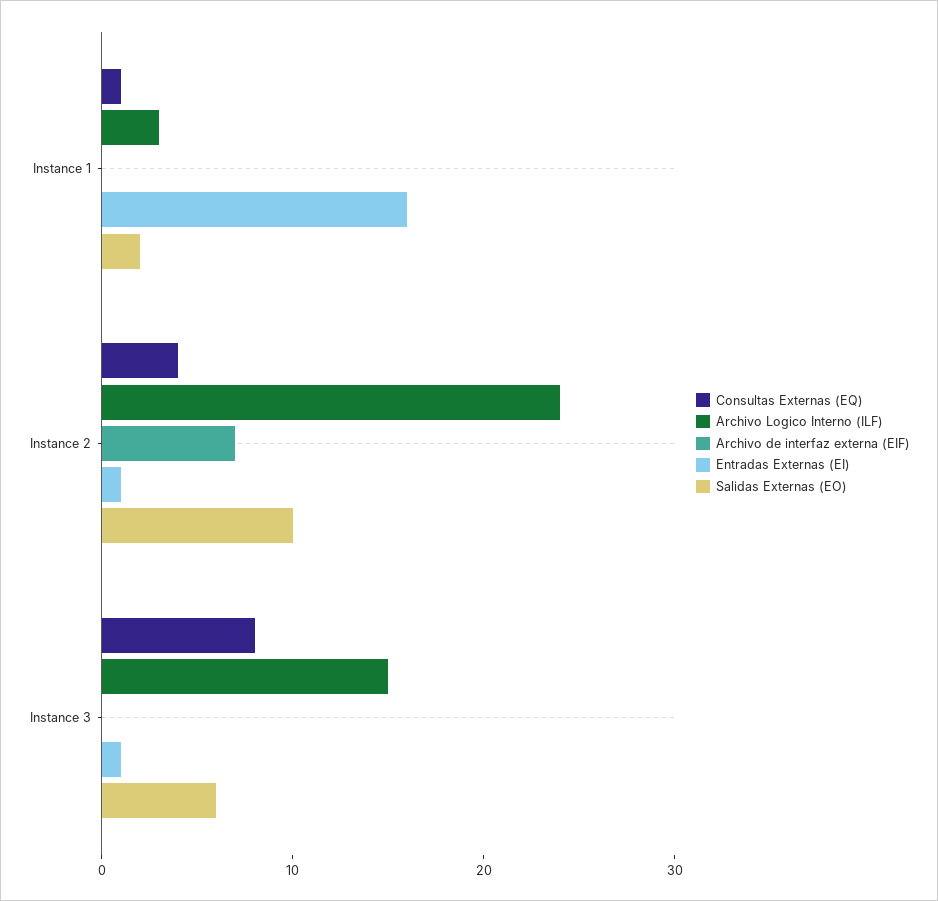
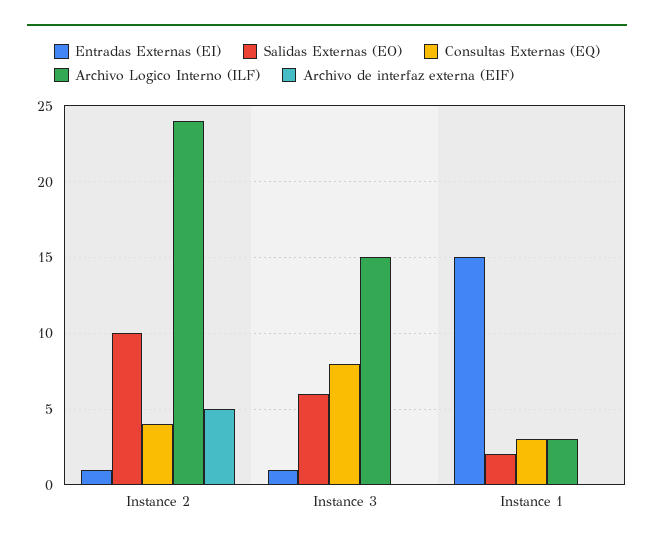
  {
    "Consultas Externas (EQ)": {
-     "Instance 1": 1,
+     "Instance 1": 3,
      "Instance 2": 4,
      "Instance 3": 8
    },
    "Archivo Logico Interno (ILF)": {
      "Instance 1": 3,
      "Instance 2": 24,
      "Instance 3": 15
    },
    "Archivo de interfaz externa (EIF)": {
      "Instance 1": 0,
-     "Instance 2": 7,
+     "Instance 2": 5,
      "Instance 3": 0
    },
    "Entradas Externas (EI)": {
-     "Instance 1": 16,
+     "Instance 1": 15,
      "Instance 2": 1,
      "Instance 3": 1
    },
    "Salidas Externas (EO)": {
      "Instance 1": 2,
      "Instance 2": 10,
      "Instance 3": 6
    }
  }

